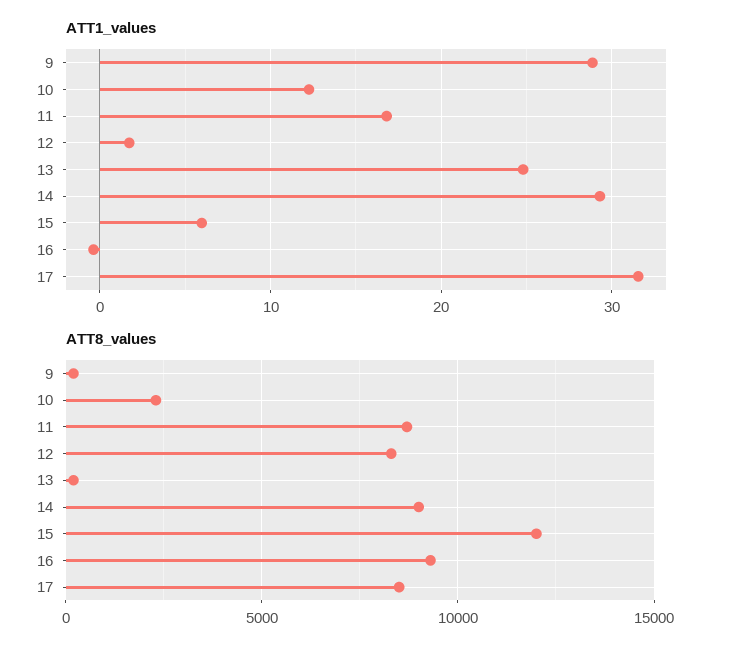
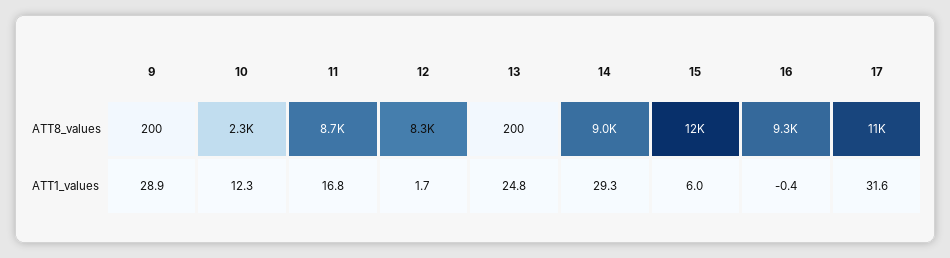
  {
    "ATT1_values": {
      "9": 28.9,
      "10": 12.3,
      "11": 16.8,
      "12": 1.7,
      "13": 24.8,
      "14": 29.3,
      "15": 6,
      "16": -0.4,
      "17": 31.6
    },
    "ATT8_values": {
      "9": 200,
      "10": 2300,
      "11": 8700,
      "12": 8300,
      "13": 200,
      "14": 9000,
      "15": 12000,
      "16": 9300,
-     "17": 8500
+     "17": 11000
    }
  }

